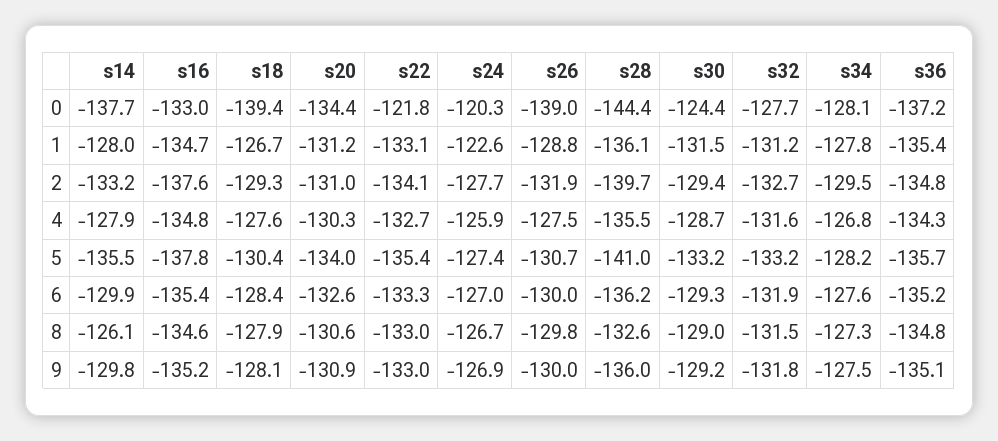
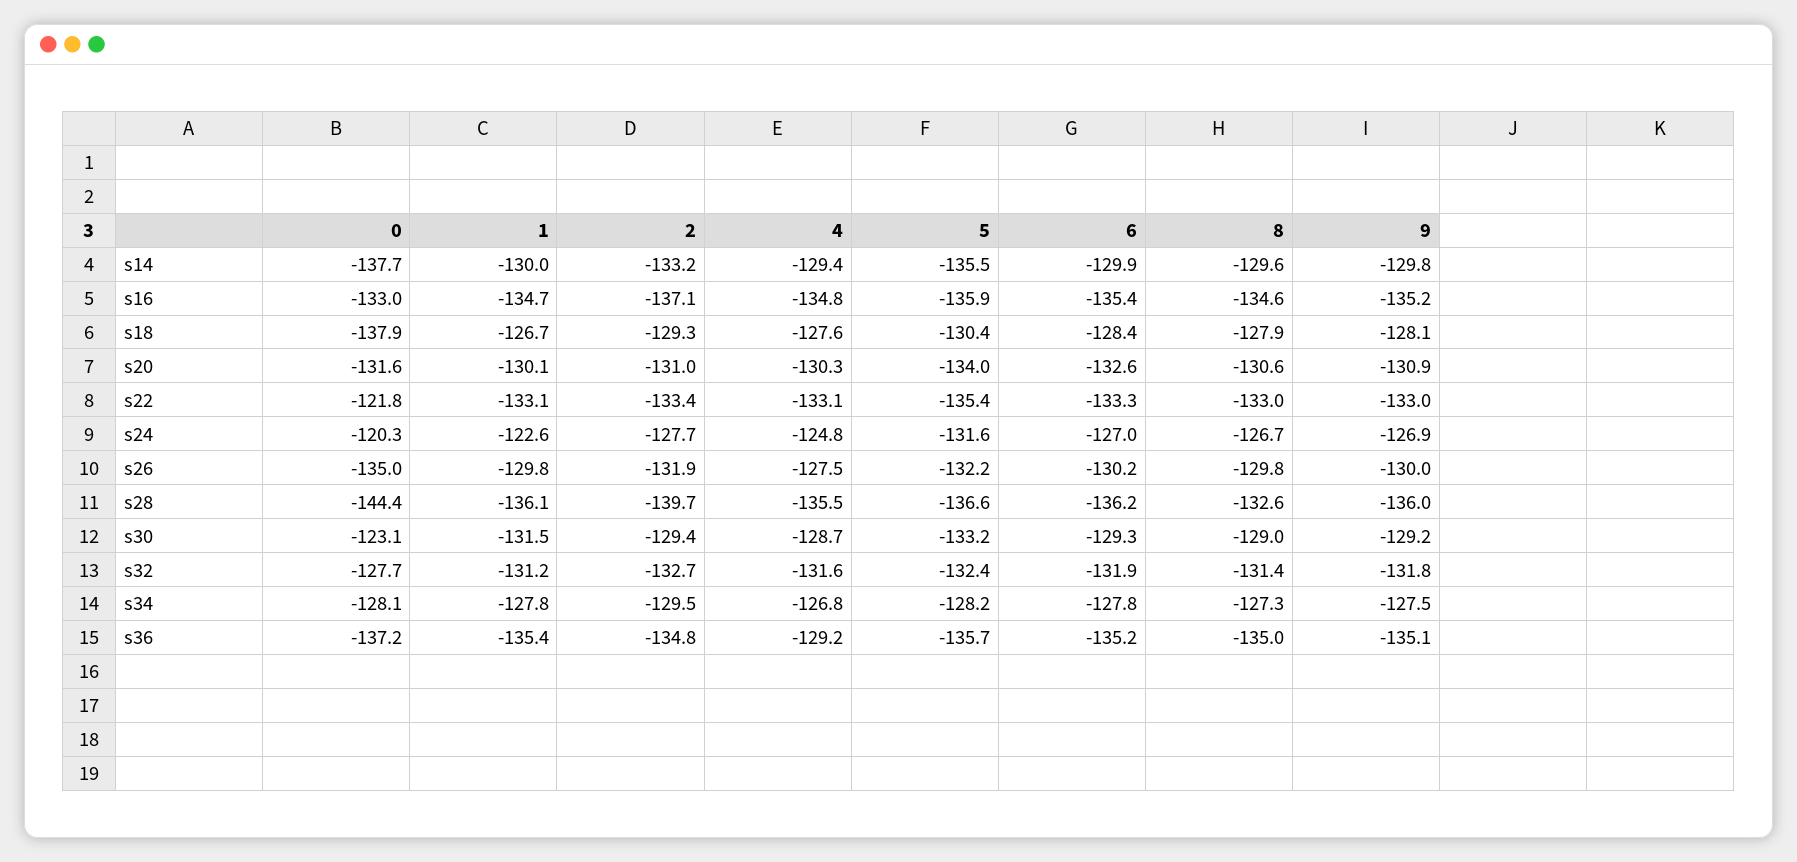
  {
    "s14": {
      "0": -137.7,
-     "1": -128,
+     "1": -130,
      "2": -133.2,
-     "4": -127.9,
+     "4": -129.4,
      "5": -135.5,
      "6": -129.9,
-     "8": -126.1,
+     "8": -129.6,
      "9": -129.8
    },
    "s16": {
      "0": -133,
      "1": -134.7,
-     "2": -137.6,
+     "2": -137.1,
      "4": -134.8,
-     "5": -137.8,
+     "5": -135.9,
      "6": -135.4,
      "8": -134.6,
      "9": -135.2
    },
    "s18": {
-     "0": -139.4,
+     "0": -137.9,
      "1": -126.7,
      "2": -129.3,
      "4": -127.6,
      "5": -130.4,
      "6": -128.4,
      "8": -127.9,
      "9": -128.1
    },
    "s20": {
-     "0": -134.4,
+     "0": -131.6,
-     "1": -131.2,
+     "1": -130.1,
      "2": -131,
      "4": -130.3,
      "5": -134,
      "6": -132.6,
      "8": -130.6,
      "9": -130.9
    },
    "s22": {
      "0": -121.8,
      "1": -133.1,
-     "2": -134.1,
+     "2": -133.4,
-     "4": -132.7,
+     "4": -133.1,
      "5": -135.4,
      "6": -133.3,
      "8": -133,
      "9": -133
    },
    "s24": {
      "0": -120.3,
      "1": -122.6,
      "2": -127.7,
-     "4": -125.9,
+     "4": -124.8,
-     "5": -127.4,
+     "5": -131.6,
      "6": -127,
      "8": -126.7,
      "9": -126.9
    },
    "s26": {
-     "0": -139,
+     "0": -135,
-     "1": -128.8,
+     "1": -129.8,
      "2": -131.9,
      "4": -127.5,
-     "5": -130.7,
+     "5": -132.2,
-     "6": -130,
+     "6": -130.2,
      "8": -129.8,
      "9": -130
    },
    "s28": {
      "0": -144.4,
      "1": -136.1,
      "2": -139.7,
      "4": -135.5,
-     "5": -141,
+     "5": -136.6,
      "6": -136.2,
      "8": -132.6,
      "9": -136
    },
    "s30": {
-     "0": -124.4,
+     "0": -123.1,
      "1": -131.5,
      "2": -129.4,
      "4": -128.7,
      "5": -133.2,
      "6": -129.3,
      "8": -129,
      "9": -129.2
    },
    "s32": {
      "0": -127.7,
      "1": -131.2,
      "2": -132.7,
      "4": -131.6,
-     "5": -133.2,
+     "5": -132.4,
      "6": -131.9,
-     "8": -131.5,
+     "8": -131.4,
      "9": -131.8
    },
    "s34": {
      "0": -128.1,
      "1": -127.8,
      "2": -129.5,
      "4": -126.8,
      "5": -128.2,
-     "6": -127.6,
+     "6": -127.8,
      "8": -127.3,
      "9": -127.5
    },
    "s36": {
      "0": -137.2,
      "1": -135.4,
      "2": -134.8,
-     "4": -134.3,
+     "4": -129.2,
      "5": -135.7,
      "6": -135.2,
-     "8": -134.8,
+     "8": -135,
      "9": -135.1
    }
  }

